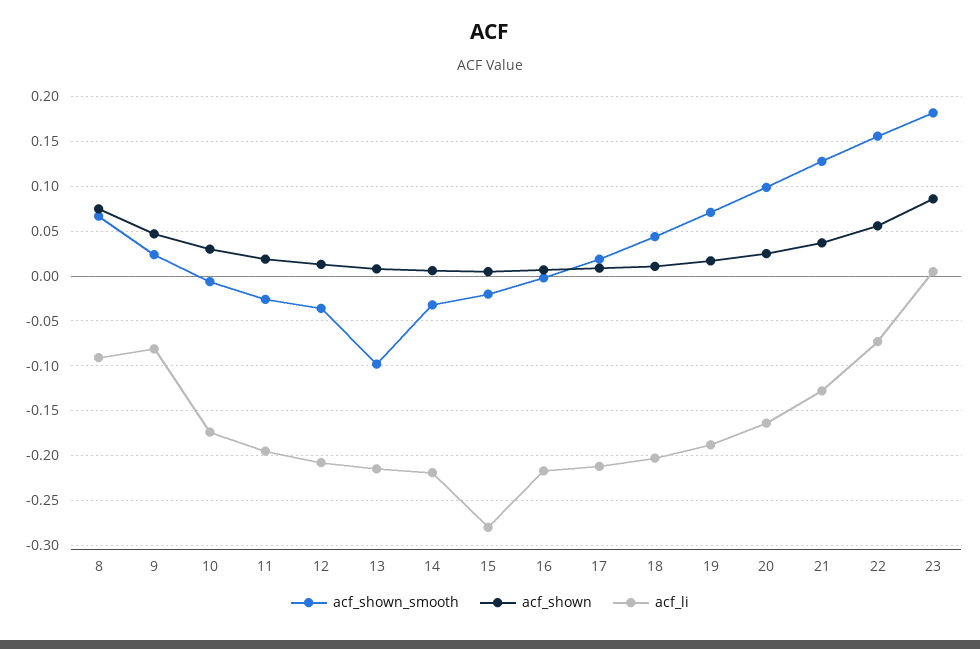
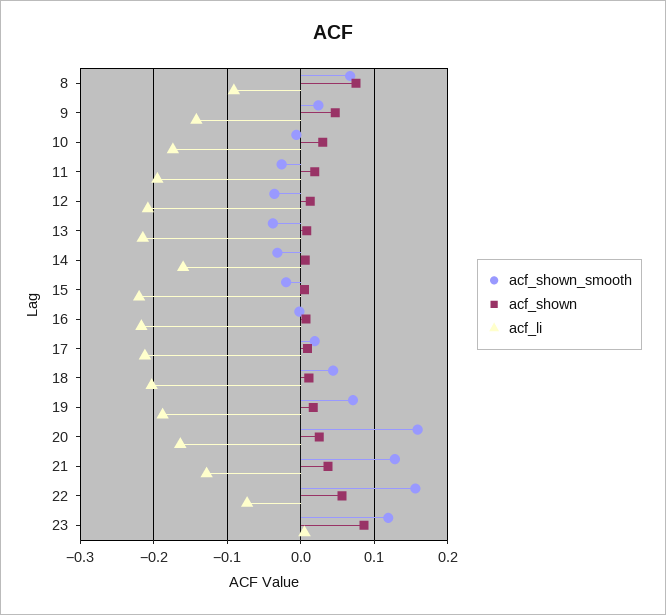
  {
    "acf_shown_smooth": {
      "8": 0.07,
      "9": 0.02,
      "10": -0.01,
      "11": -0.03,
      "12": -0.04,
-     "13": -0.1,
+     "13": -0.04,
      "14": -0.03,
      "15": -0.02,
      "16": 0,
      "17": 0.02,
      "18": 0.04,
      "19": 0.07,
-     "20": 0.1,
+     "20": 0.16,
      "21": 0.13,
      "22": 0.16,
-     "23": 0.18
+     "23": 0.12
    },
    "acf_shown": {
      "8": 0.08,
      "9": 0.05,
      "10": 0.03,
      "11": 0.02,
      "12": 0.01,
      "13": 0.01,
      "14": 0.01,
      "15": 0.01,
      "16": 0.01,
      "17": 0.01,
      "18": 0.01,
      "19": 0.02,
      "20": 0.03,
      "21": 0.04,
      "22": 0.06,
      "23": 0.09
    },
    "acf_li": {
      "8": -0.09,
-     "9": -0.08,
+     "9": -0.14,
      "10": -0.17,
      "11": -0.2,
      "12": -0.21,
      "13": -0.22,
-     "14": -0.22,
+     "14": -0.16,
-     "15": -0.28,
+     "15": -0.22,
      "16": -0.22,
      "17": -0.21,
      "18": -0.2,
      "19": -0.19,
      "20": -0.16,
      "21": -0.13,
      "22": -0.07,
      "23": 0.01
    }
  }

